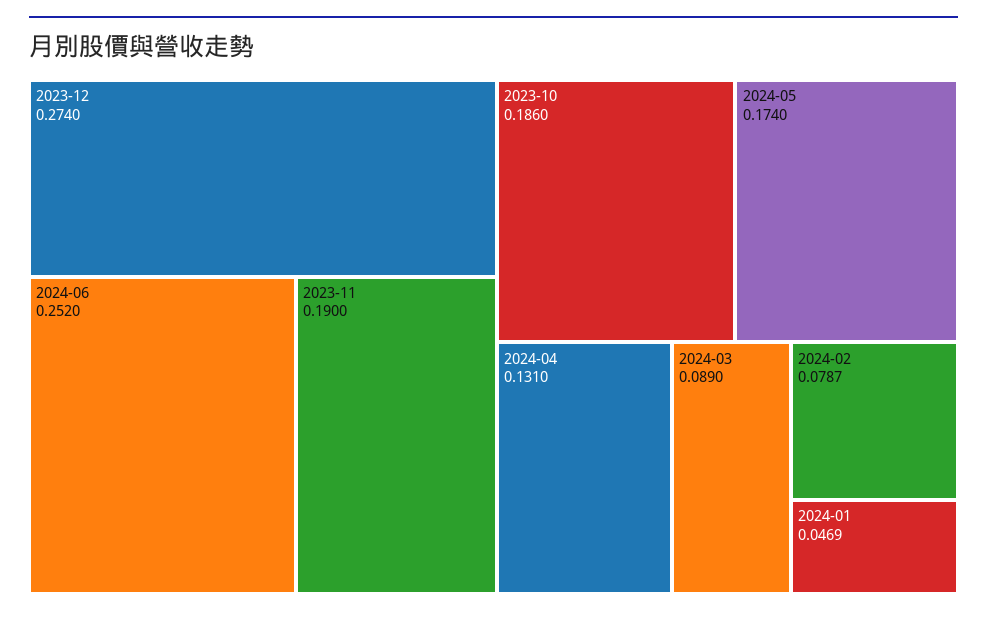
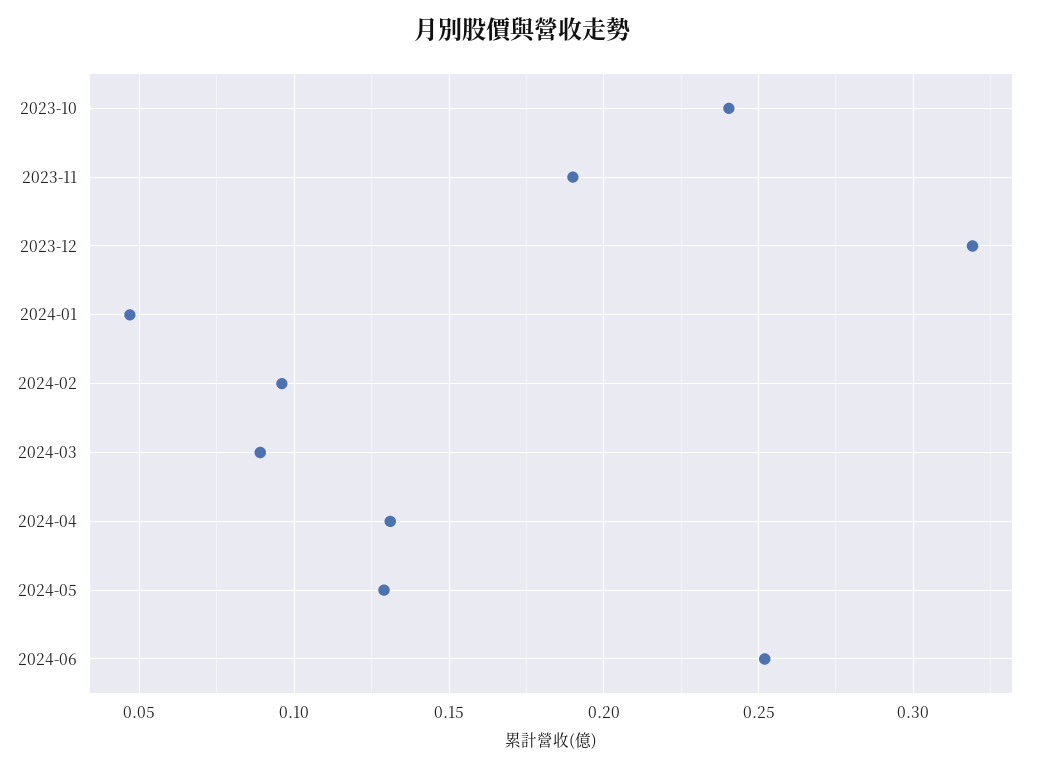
  {
-   "2023-12": 0.274,
+   "2023-12": 0.32,
    "2024-06": 0.252,
    "2023-11": 0.19,
-   "2023-10": 0.186,
+   "2023-10": 0.24,
-   "2024-05": 0.174,
+   "2024-05": 0.13,
    "2024-04": 0.131,
    "2024-03": 0.089,
-   "2024-02": 0.0787,
+   "2024-02": 0.095,
    "2024-01": 0.0469
  }

